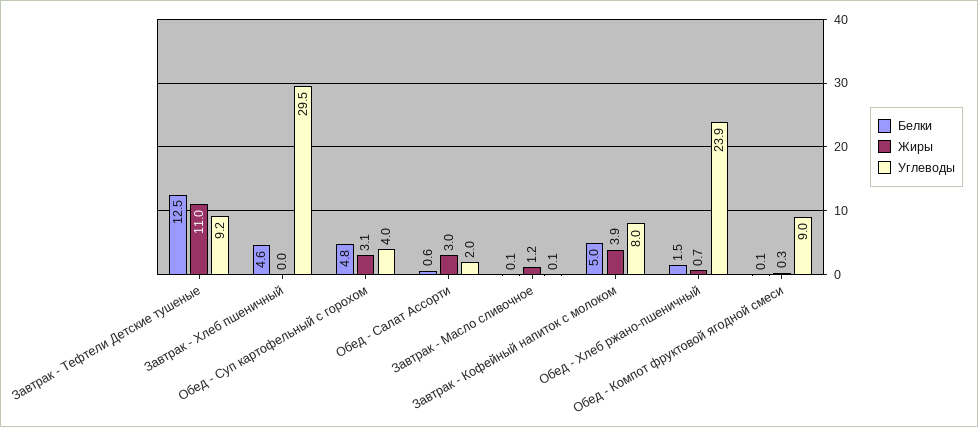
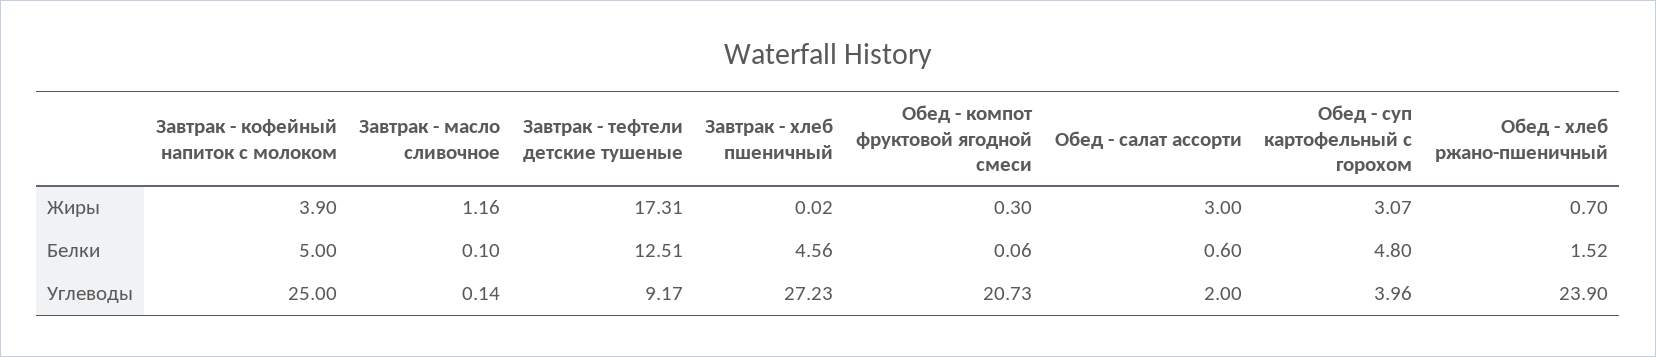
  {
    "Белки": {
      "Завтрак - Тефтели Детские тушеные": 12.51,
      "Завтрак - Хлеб пшеничный": 4.56,
      "Обед - Суп картофельный с горохом": 4.8,
      "Обед - Салат Ассорти": 0.6,
      "Завтрак - Масло сливочное": 0.1,
      "Завтрак - Кофейный напиток с молоком": 5,
      "Обед - Хлеб ржано-пшеничный": 1.52,
      "Обед - Компот фруктовой ягодной смеси": 0.06
    },
    "Жиры": {
-     "Завтрак - Тефтели Детские тушеные": 11,
+     "Завтрак - Тефтели Детские тушеные": 17.31,
      "Завтрак - Хлеб пшеничный": 0.02,
      "Обед - Суп картофельный с горохом": 3.07,
      "Обед - Салат Ассорти": 3,
      "Завтрак - Масло сливочное": 1.16,
      "Завтрак - Кофейный напиток с молоком": 3.9,
      "Обед - Хлеб ржано-пшеничный": 0.7,
      "Обед - Компот фруктовой ягодной смеси": 0.3
    },
    "Углеводы": {
      "Завтрак - Тефтели Детские тушеные": 9.17,
-     "Завтрак - Хлеб пшеничный": 29.5,
+     "Завтрак - Хлеб пшеничный": 27.23,
      "Обед - Суп картофельный с горохом": 3.96,
      "Обед - Салат Ассорти": 2,
      "Завтрак - Масло сливочное": 0.14,
-     "Завтрак - Кофейный напиток с молоком": 8,
+     "Завтрак - Кофейный напиток с молоком": 25,
      "Обед - Хлеб ржано-пшеничный": 23.9,
-     "Обед - Компот фруктовой ягодной смеси": 9
+     "Обед - Компот фруктовой ягодной смеси": 20.73
    }
  }

